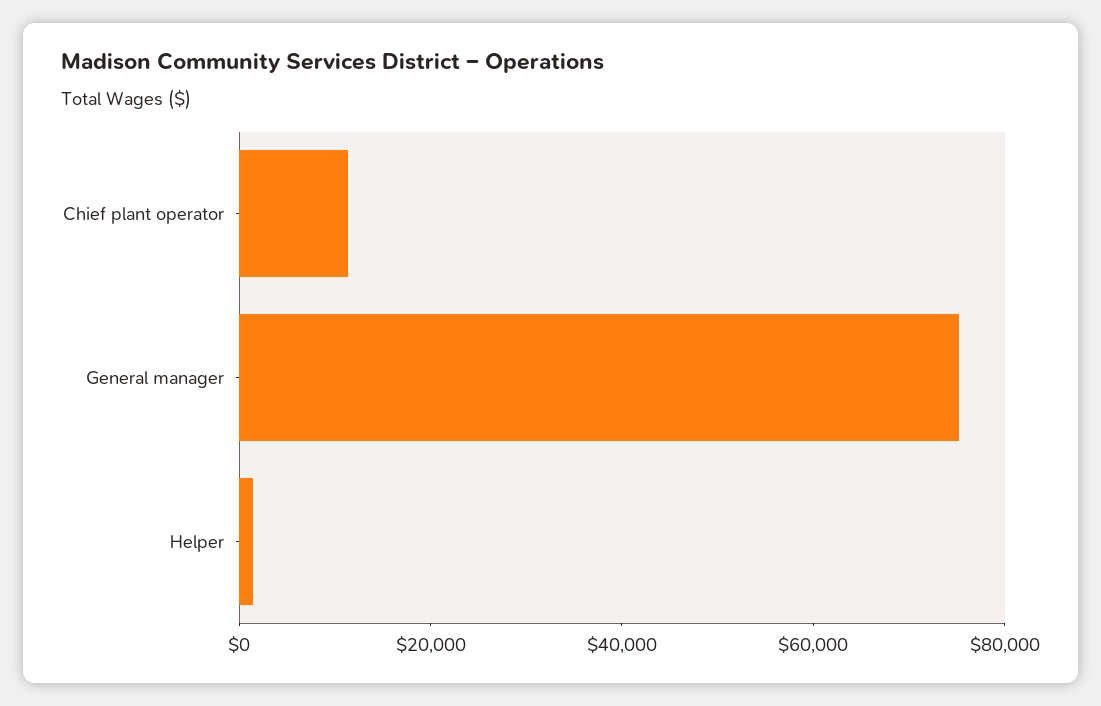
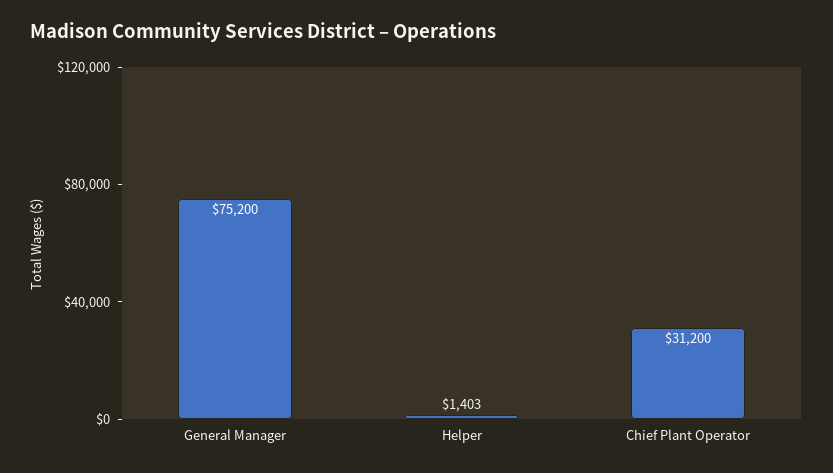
  {
-   "Chief plant operator": 10000,
+   "Chief plant operator": 31200,
    "General manager": 75200,
    "Helper": 1403
  }

